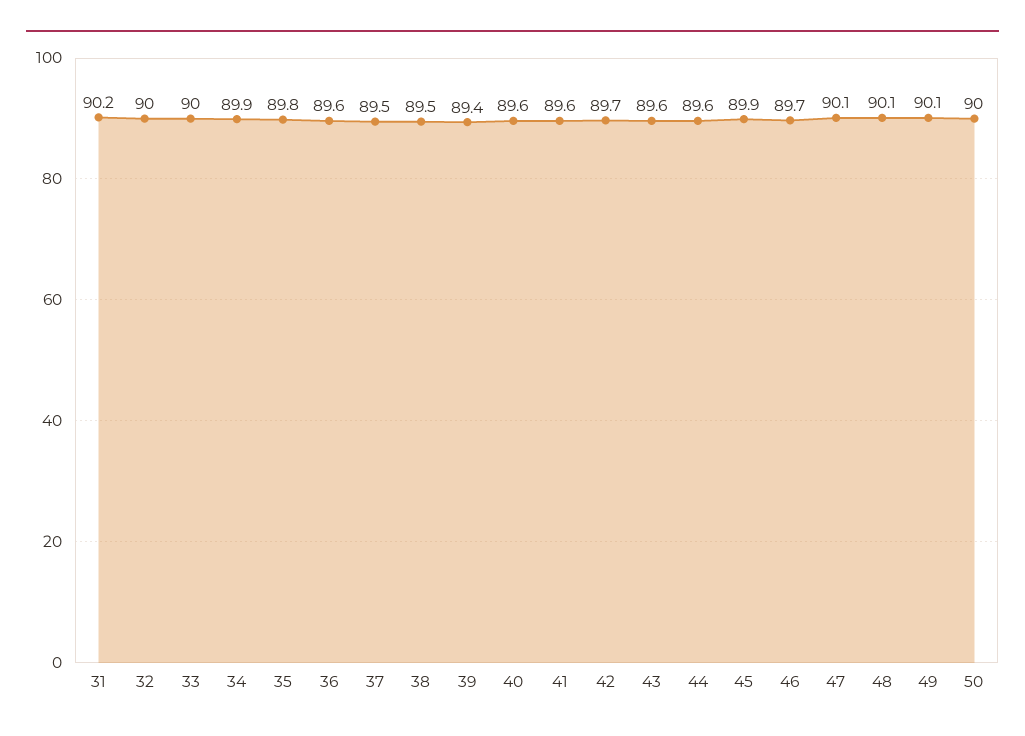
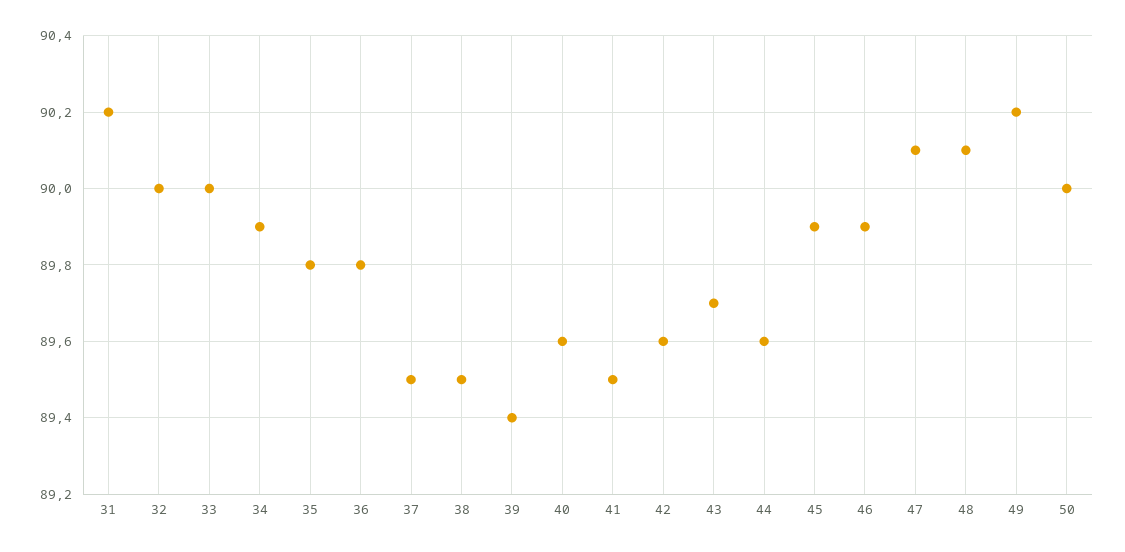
  {
    "31": 90.2,
    "32": 90,
    "33": 90,
    "34": 89.9,
    "35": 89.8,
-   "36": 89.6,
+   "36": 89.8,
    "37": 89.5,
    "38": 89.5,
    "39": 89.4,
    "40": 89.6,
-   "41": 89.6,
+   "41": 89.5,
-   "42": 89.7,
+   "42": 89.6,
-   "43": 89.6,
+   "43": 89.7,
    "44": 89.6,
    "45": 89.9,
-   "46": 89.7,
+   "46": 89.9,
    "47": 90.1,
    "48": 90.1,
-   "49": 90.1,
+   "49": 90.2,
    "50": 90
  }

